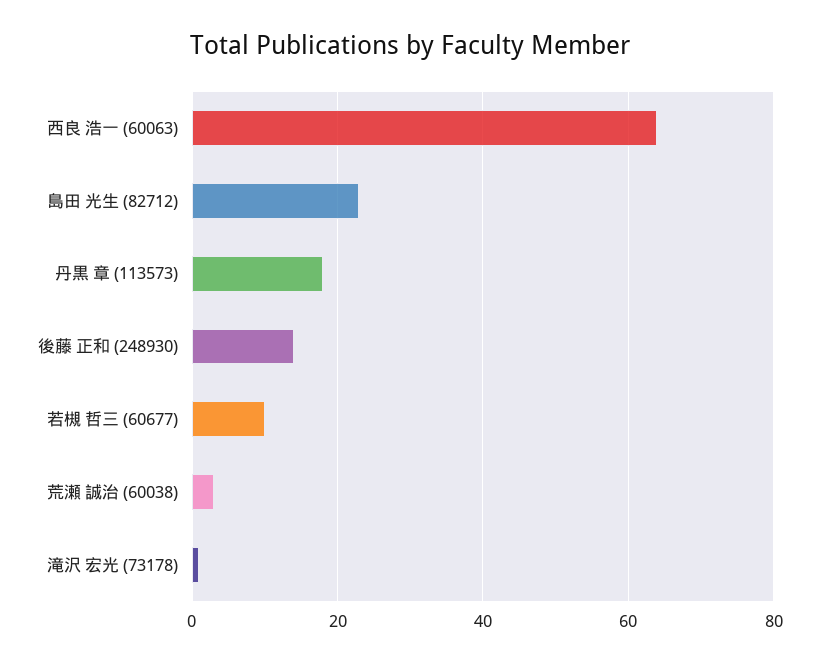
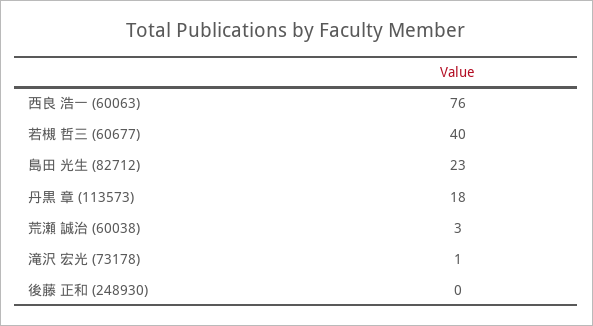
  {
-   "西良 浩一 (60063)": 65,
+   "西良 浩一 (60063)": 76,
    "島田 光生 (82712)": 23,
    "丹黒 章 (113573)": 18,
-   "後藤 正和 (248930)": 15,
+   "後藤 正和 (248930)": 0,
-   "若槻 哲三 (60677)": 10,
+   "若槻 哲三 (60677)": 40,
    "荒瀬 誠治 (60038)": 3,
    "滝沢 宏光 (73178)": 1
  }

